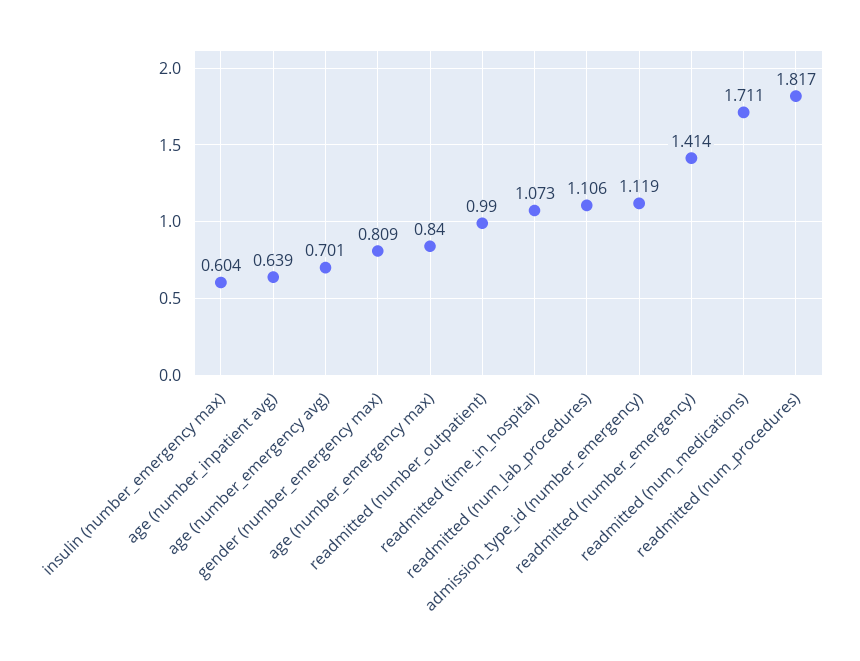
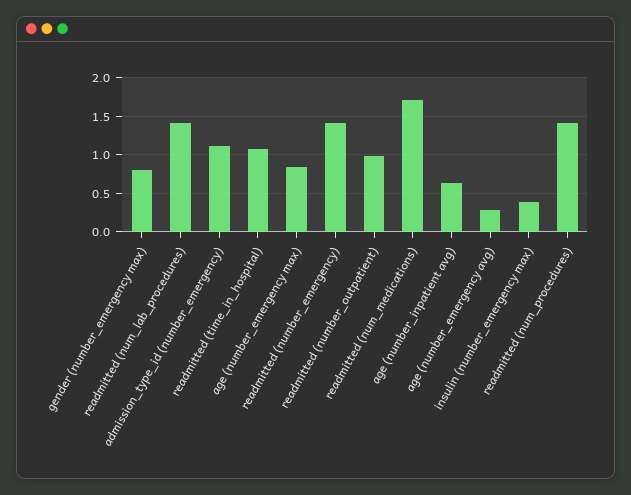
  {
-   "insulin (number_emergency max)": 0.604,
+   "insulin (number_emergency max)": 0.4,
    "age (number_inpatient avg)": 0.639,
-   "age (number_emergency avg)": 0.701,
+   "age (number_emergency avg)": 0.3,
    "gender (number_emergency max)": 0.809,
    "age (number_emergency max)": 0.84,
    "readmitted (number_outpatient)": 0.99,
    "readmitted (time_in_hospital)": 1.073,
-   "readmitted (num_lab_procedures)": 1.106,
+   "readmitted (num_lab_procedures)": 1.4,
    "admission_type_id (number_emergency)": 1.119,
    "readmitted (number_emergency)": 1.414,
    "readmitted (num_medications)": 1.711,
-   "readmitted (num_procedures)": 1.817
+   "readmitted (num_procedures)": 1.4
  }

